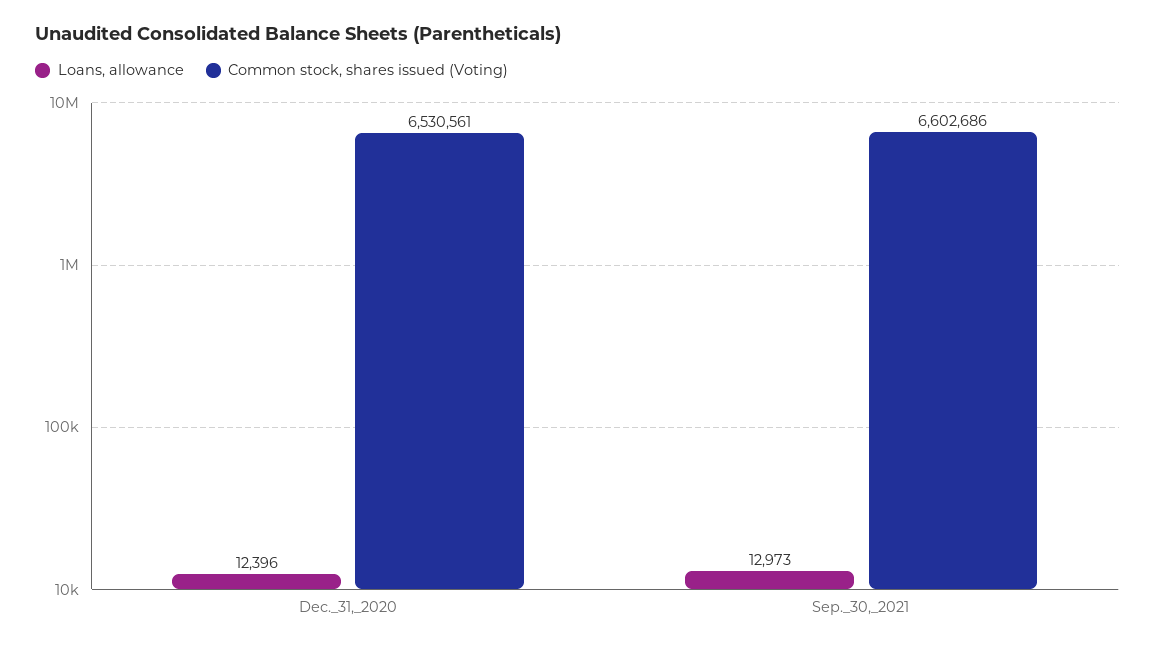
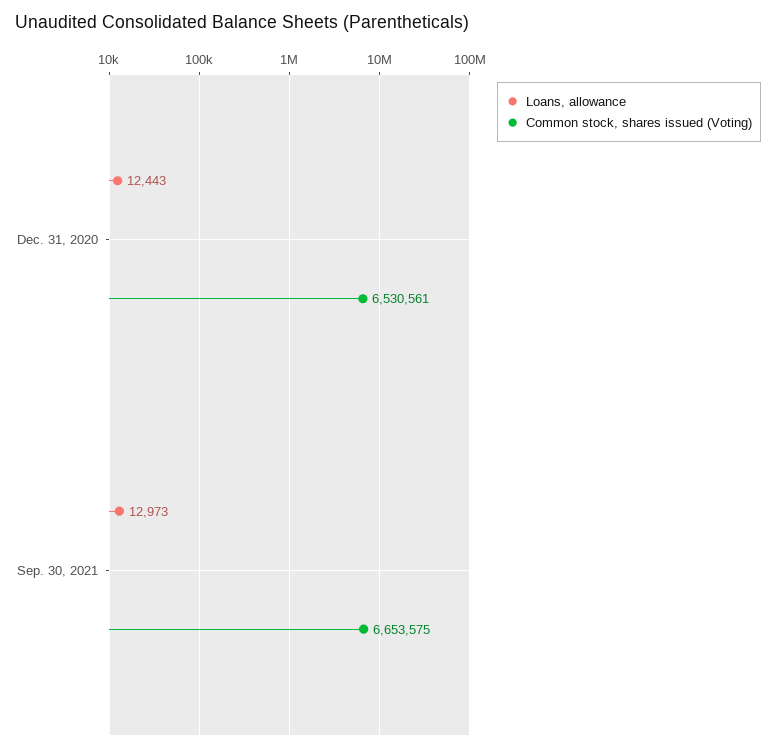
  {
    "Loans, allowance": {
-     "Dec._31,_2020": 12396,
+     "Dec._31,_2020": 12443,
      "Sep._30,_2021": 12973
    },
    "Common stock, shares issued (Voting)": {
      "Dec._31,_2020": 6530561,
-     "Sep._30,_2021": 6602686
+     "Sep._30,_2021": 6653575
    }
  }

